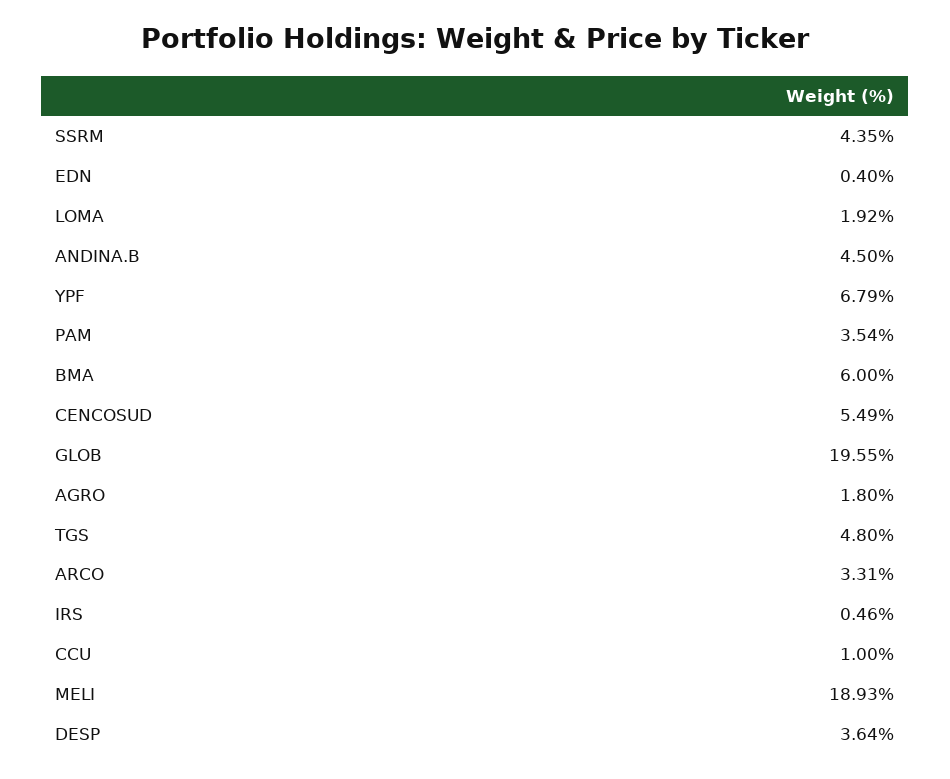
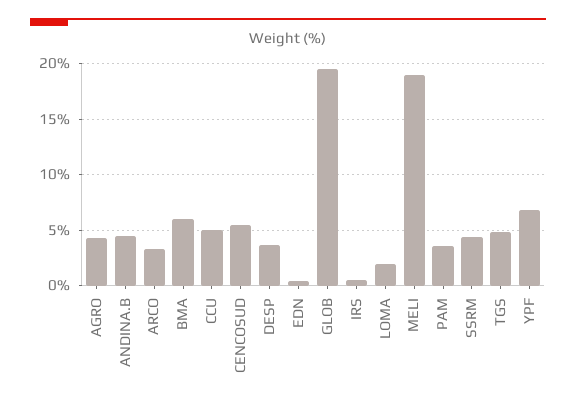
  {
    "SSRM": 4.35,
    "EDN": 0.4,
    "LOMA": 1.92,
    "ANDINA.B": 4.5,
    "YPF": 6.79,
    "PAM": 3.54,
    "BMA": 6,
    "CENCOSUD": 5.49,
    "GLOB": 19.55,
-   "AGRO": 1.8,
+   "AGRO": 4,
    "TGS": 4.8,
    "ARCO": 3.31,
    "IRS": 0.46,
-   "CCU": 1,
+   "CCU": 5,
    "MELI": 18.93,
    "DESP": 3.64
  }

